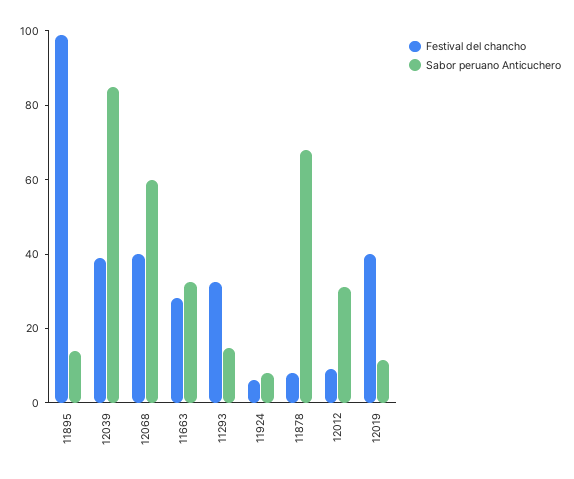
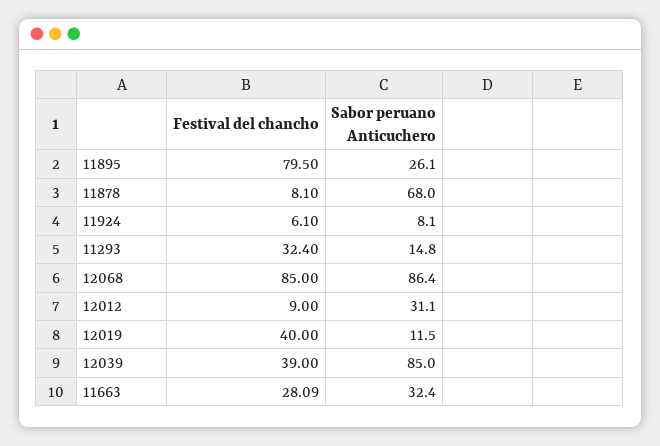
  {
    "Festival del chancho": {
-     "11895": 100,
+     "11895": 79.5,
      "12039": 39,
-     "12068": 40,
+     "12068": 85,
      "11663": 28.09,
      "11293": 32.4,
      "11924": 6.1,
      "11878": 8.1,
      "12012": 9,
      "12019": 40
    },
    "Sabor peruano Anticuchero": {
-     "11895": 15,
+     "11895": 26.1,
      "12039": 85,
-     "12068": 60,
+     "12068": 86.4,
      "11663": 32.4,
      "11293": 14.8,
      "11924": 8.1,
      "11878": 68,
      "12012": 31.1,
      "12019": 11.5
    }
  }

